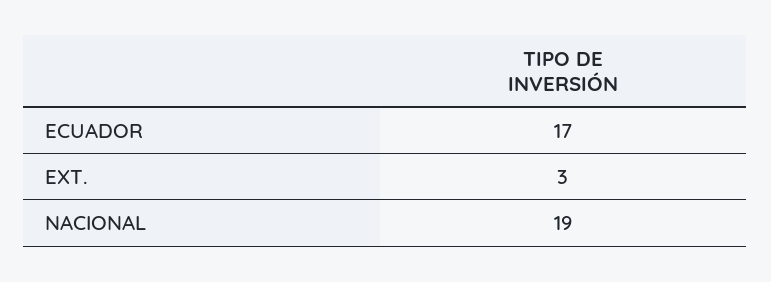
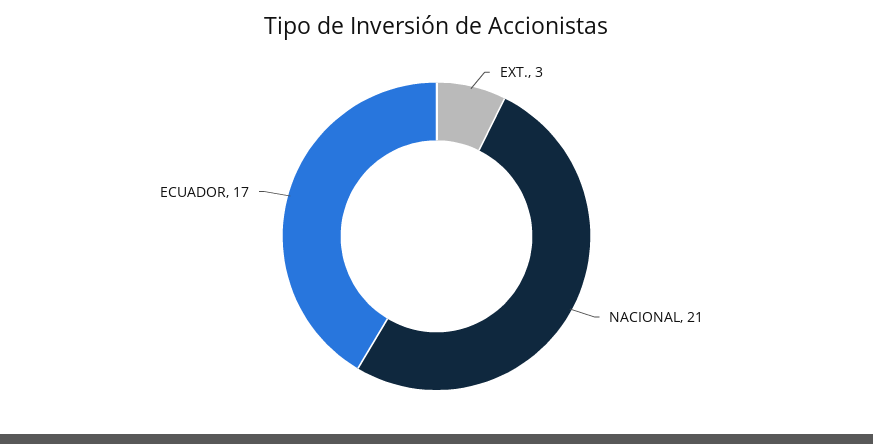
  {
    "ECUADOR": 17,
    "EXT.": 3,
-   "NACIONAL": 19
+   "NACIONAL": 21
  }

